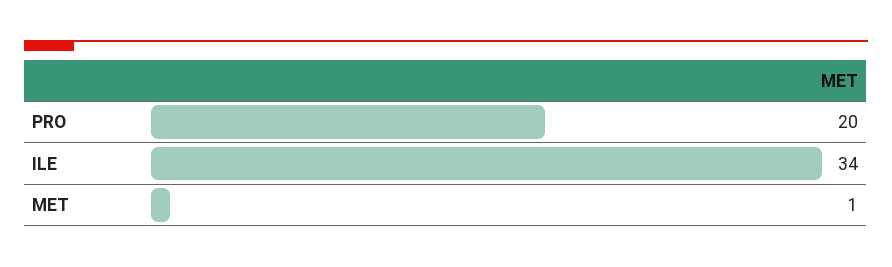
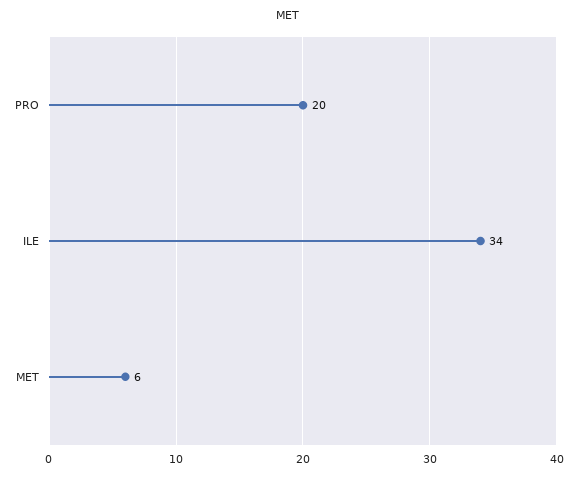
  {
    "PRO": 20,
    "ILE": 34,
-   "MET": 1
+   "MET": 6
  }

